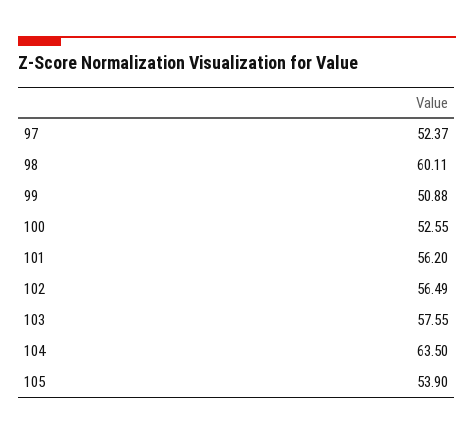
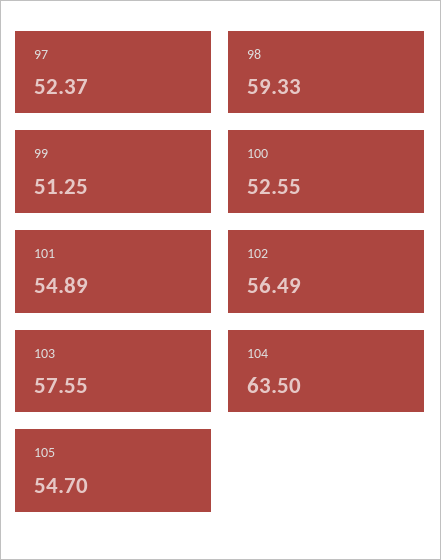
  {
    "97": 52.37,
-   "98": 60.11,
+   "98": 59.33,
-   "99": 50.88,
+   "99": 51.25,
    "100": 52.55,
-   "101": 56.2,
+   "101": 54.89,
    "102": 56.49,
    "103": 57.55,
    "104": 63.5,
-   "105": 53.9
+   "105": 54.7
  }

